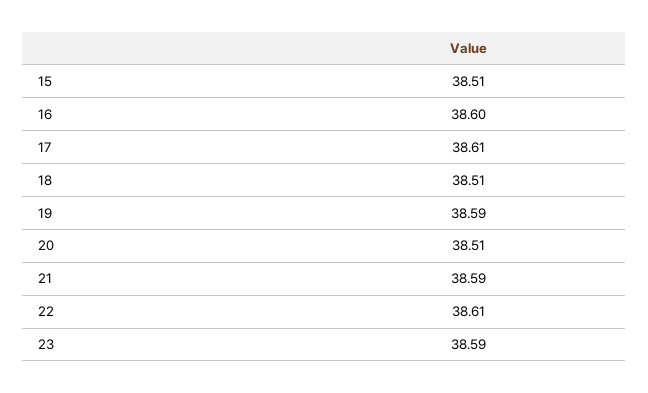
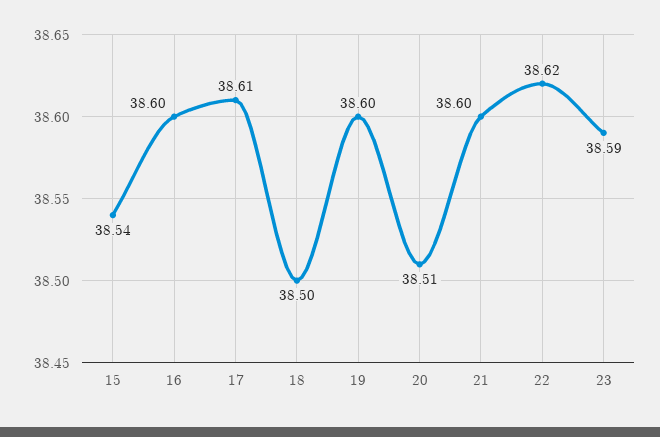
  {
-   "15": 38.51,
+   "15": 38.54,
    "16": 38.6,
    "17": 38.61,
-   "18": 38.51,
+   "18": 38.5,
-   "19": 38.59,
+   "19": 38.6,
    "20": 38.51,
-   "21": 38.59,
+   "21": 38.6,
-   "22": 38.61,
+   "22": 38.62,
    "23": 38.59
  }

